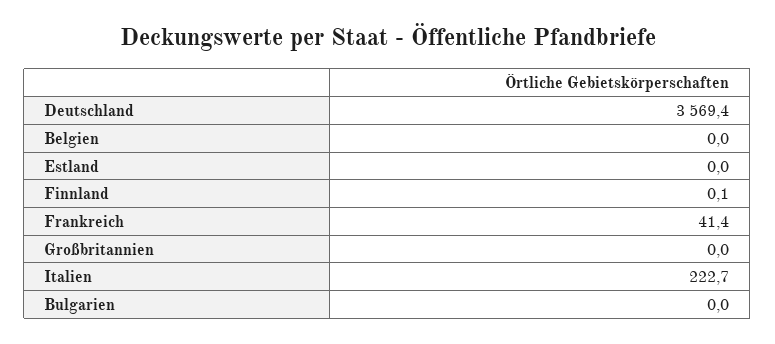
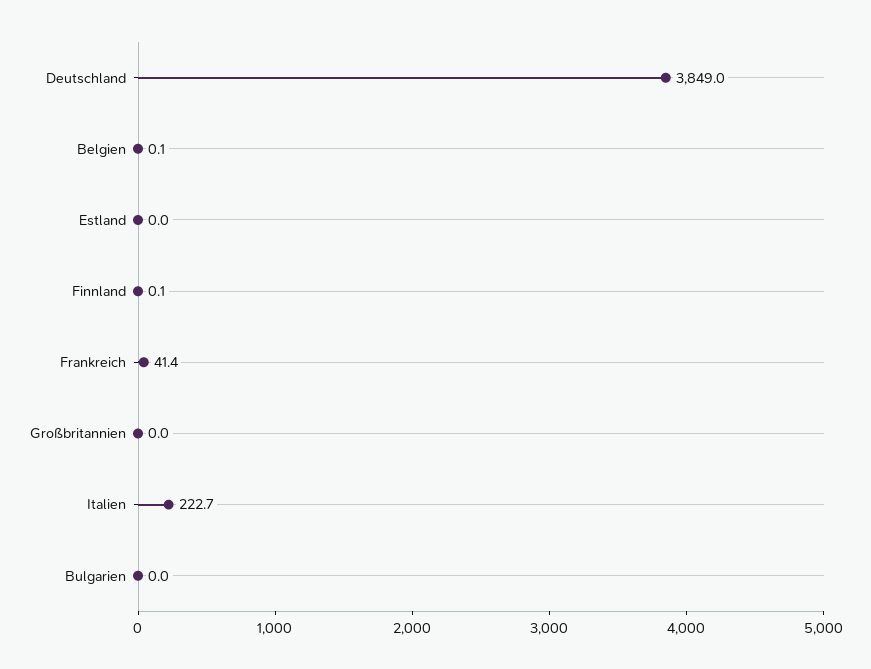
  {
-   "Deutschland": 3569.4,
+   "Deutschland": 3849,
-   "Belgien": 0,
+   "Belgien": 0.1,
    "Estland": 0,
    "Finnland": 0.1,
    "Frankreich": 41.4,
    "Großbritannien": 0,
    "Italien": 222.7,
    "Bulgarien": 0
  }

